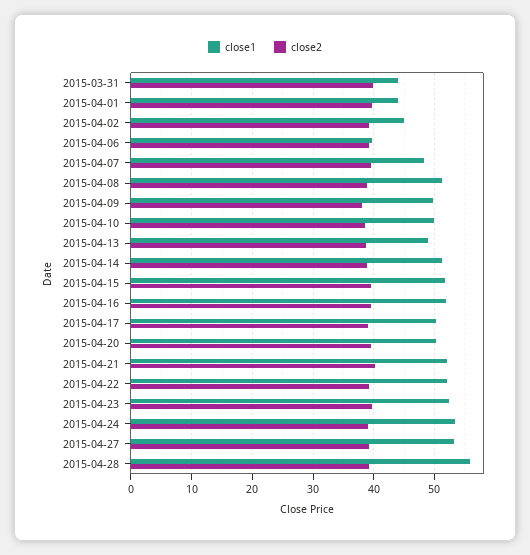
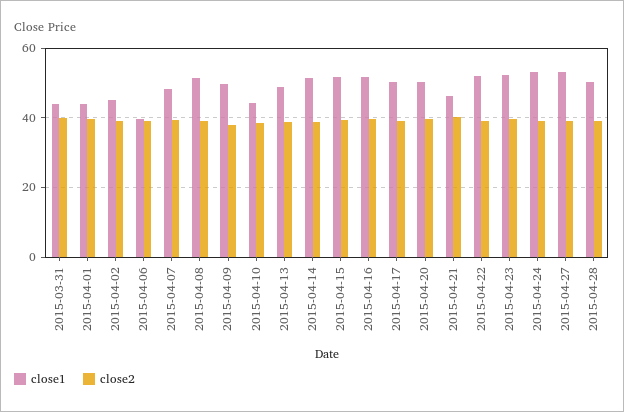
  {
    "close1": {
      "2015-03-31": 44,
      "2015-04-01": 44,
      "2015-04-02": 45,
      "2015-04-06": 40,
      "2015-04-07": 48,
      "2015-04-08": 51,
      "2015-04-09": 50,
-     "2015-04-10": 50,
+     "2015-04-10": 44,
      "2015-04-13": 49,
      "2015-04-14": 51,
      "2015-04-15": 52,
      "2015-04-16": 52,
      "2015-04-17": 50,
      "2015-04-20": 50,
-     "2015-04-21": 52,
+     "2015-04-21": 46,
      "2015-04-22": 52,
      "2015-04-23": 52,
      "2015-04-24": 53,
      "2015-04-27": 53,
-     "2015-04-28": 56
+     "2015-04-28": 50
    },
    "close2": {
      "2015-03-31": 40,
      "2015-04-01": 40,
      "2015-04-02": 39,
      "2015-04-06": 39,
      "2015-04-07": 40,
      "2015-04-08": 39,
      "2015-04-09": 38,
      "2015-04-10": 39,
      "2015-04-13": 39,
      "2015-04-14": 39,
      "2015-04-15": 40,
      "2015-04-16": 40,
      "2015-04-17": 39,
      "2015-04-20": 40,
      "2015-04-21": 40,
      "2015-04-22": 39,
      "2015-04-23": 40,
      "2015-04-24": 39,
      "2015-04-27": 39,
      "2015-04-28": 39
    }
  }

